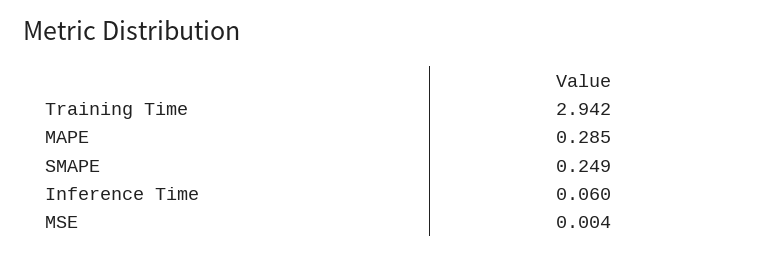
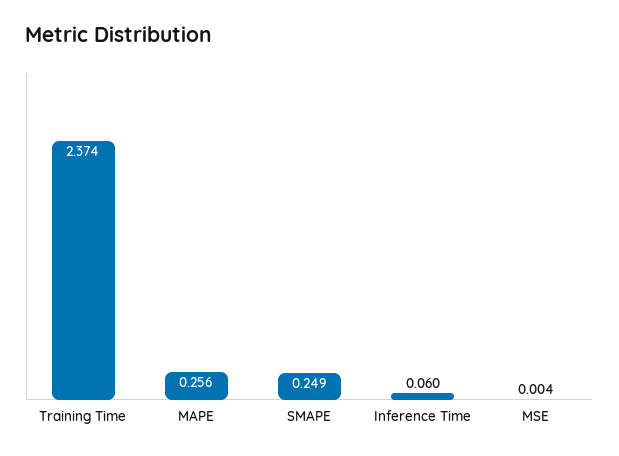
  {
-   "Training Time": 2.942,
+   "Training Time": 2.374,
-   "MAPE": 0.285,
+   "MAPE": 0.256,
    "SMAPE": 0.249,
    "Inference Time": 0.06,
    "MSE": 0.004
  }

